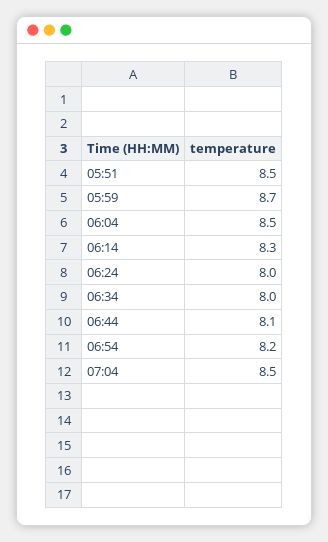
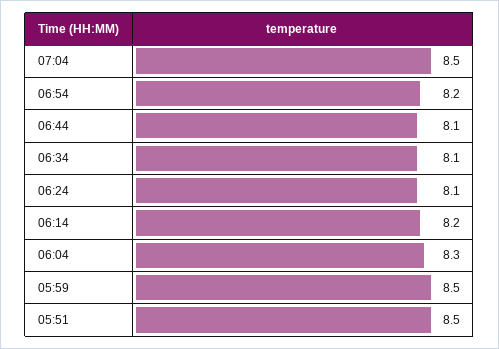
  {
    "05:51": 8.5,
-   "05:59": 8.7,
+   "05:59": 8.5,
-   "06:04": 8.5,
+   "06:04": 8.3,
-   "06:14": 8.3,
+   "06:14": 8.2,
-   "06:24": 8,
+   "06:24": 8.1,
-   "06:34": 8,
+   "06:34": 8.1,
    "06:44": 8.1,
    "06:54": 8.2,
    "07:04": 8.5
  }

